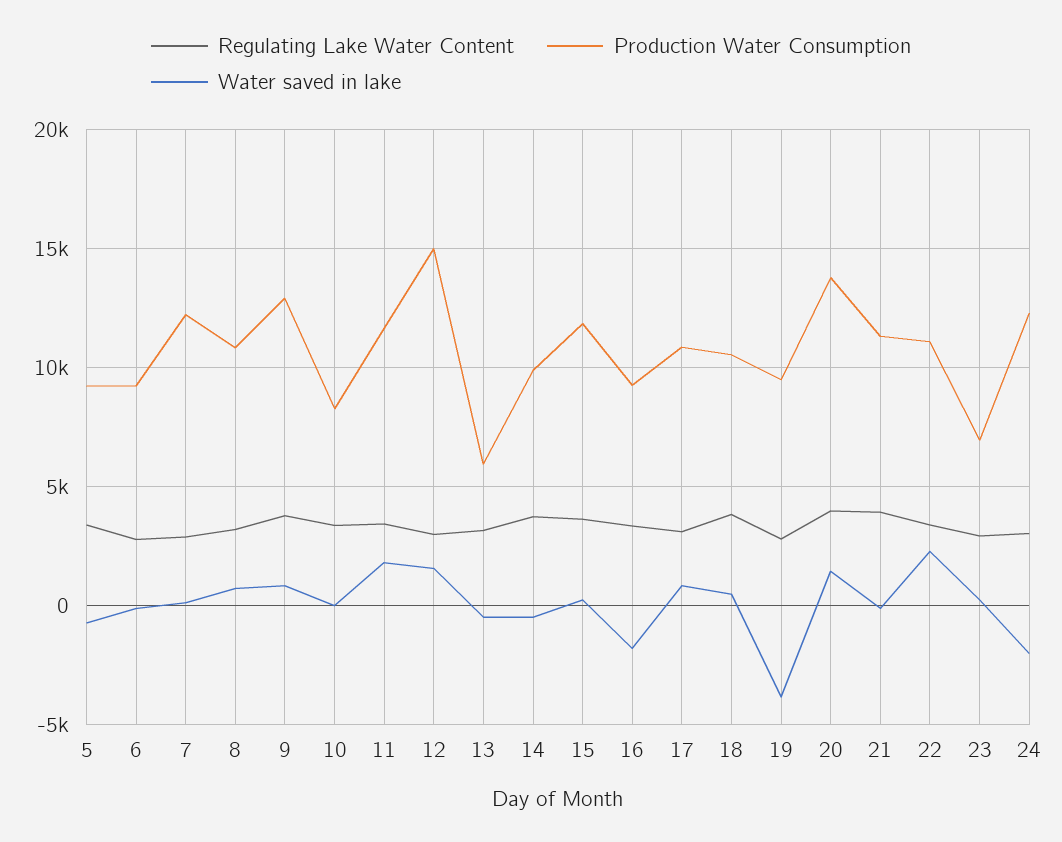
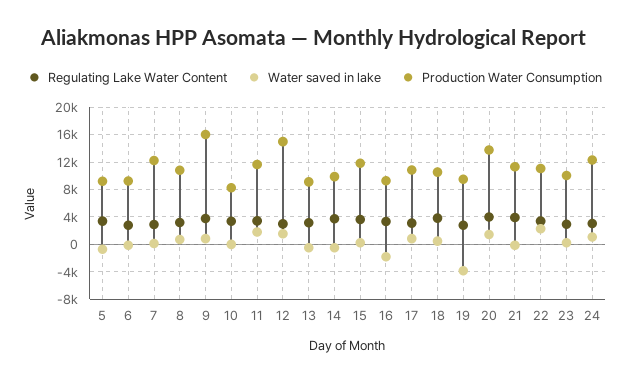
  {
    "Regulating Lake Water Content": {
      "5": 3500,
      "6": 3000,
      "7": 3000,
      "8": 3000,
      "9": 4000,
      "10": 3500,
      "11": 3500,
      "12": 3000,
      "13": 3000,
      "14": 3500,
      "15": 3500,
      "16": 3500,
      "17": 3000,
      "18": 4000,
      "19": 3000,
      "20": 4000,
      "21": 4000,
      "22": 3500,
      "23": 3000,
      "24": 3000
    },
    "Production Water Consumption": {
      "5": 9000,
      "6": 9000,
      "7": 12000,
      "8": 11000,
-     "9": 13000,
+     "9": 16000,
      "10": 8500,
      "11": 11500,
      "12": 15000,
-     "13": 6000,
+     "13": 9000,
      "14": 10000,
      "15": 12000,
      "16": 9500,
      "17": 11000,
      "18": 10500,
      "19": 9500,
      "20": 14000,
      "21": 11500,
      "22": 11000,
-     "23": 7000,
+     "23": 10000,
      "24": 12500
    },
    "Water saved in lake": {
      "5": -500,
      "6": 0,
      "7": 0,
      "8": 500,
      "9": 1000,
      "10": 0,
      "11": 2000,
      "12": 1500,
      "13": -500,
      "14": -500,
      "15": 0,
      "16": -2000,
      "17": 1000,
      "18": 500,
      "19": -4000,
      "20": 1500,
      "21": 0,
      "22": 2500,
      "23": 0,
-     "24": -2000
+     "24": 1000
    }
  }

